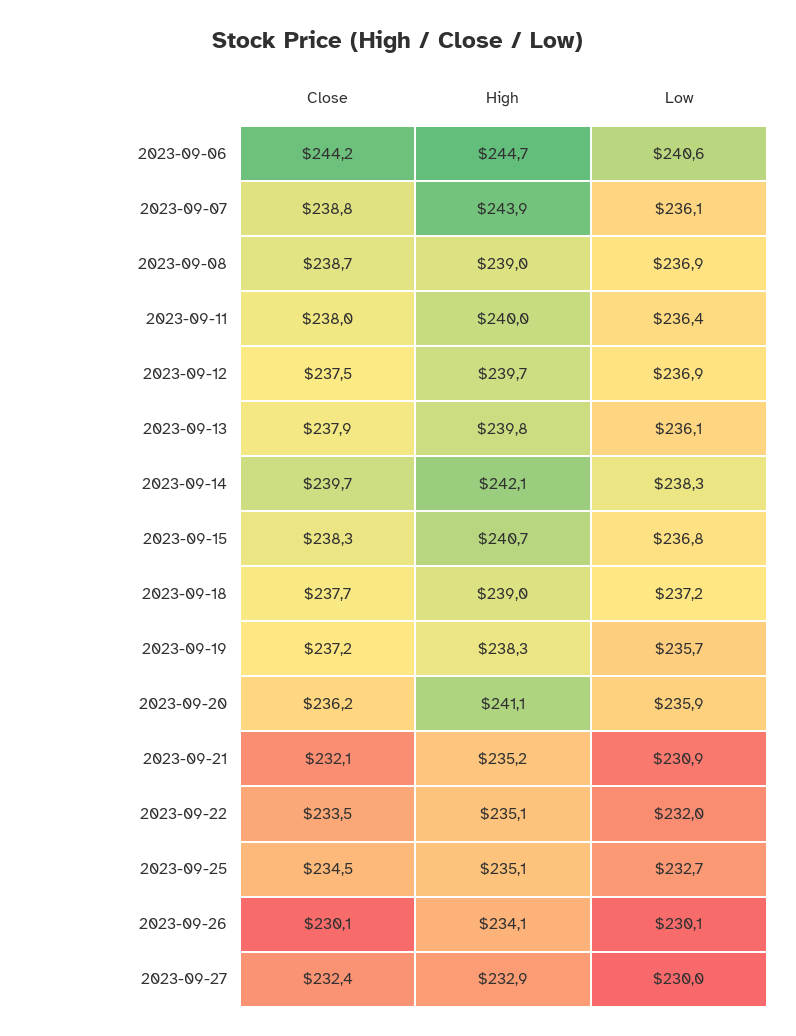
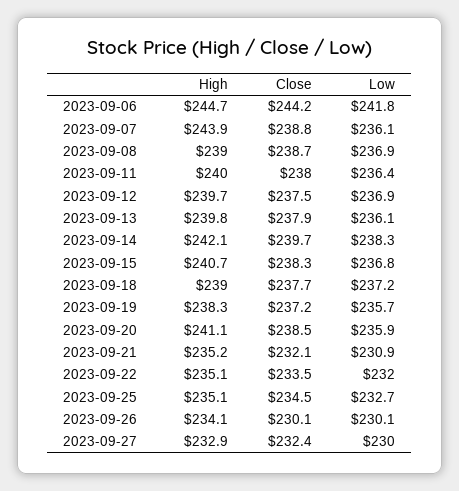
  {
    "Close": {
      "2023-09-06": 244.2,
      "2023-09-07": 238.8,
      "2023-09-08": 238.7,
      "2023-09-11": 238,
      "2023-09-12": 237.5,
      "2023-09-13": 237.9,
      "2023-09-14": 239.7,
      "2023-09-15": 238.3,
      "2023-09-18": 237.7,
      "2023-09-19": 237.2,
-     "2023-09-20": 236.2,
+     "2023-09-20": 238.5,
      "2023-09-21": 232.1,
      "2023-09-22": 233.5,
      "2023-09-25": 234.5,
      "2023-09-26": 230.1,
      "2023-09-27": 232.4
    },
    "High": {
      "2023-09-06": 244.7,
      "2023-09-07": 243.9,
      "2023-09-08": 239,
      "2023-09-11": 240,
      "2023-09-12": 239.7,
      "2023-09-13": 239.8,
      "2023-09-14": 242.1,
      "2023-09-15": 240.7,
      "2023-09-18": 239,
      "2023-09-19": 238.3,
      "2023-09-20": 241.1,
      "2023-09-21": 235.2,
      "2023-09-22": 235.1,
      "2023-09-25": 235.1,
      "2023-09-26": 234.1,
      "2023-09-27": 232.9
    },
    "Low": {
-     "2023-09-06": 240.6,
+     "2023-09-06": 241.8,
      "2023-09-07": 236.1,
      "2023-09-08": 236.9,
      "2023-09-11": 236.4,
      "2023-09-12": 236.9,
      "2023-09-13": 236.1,
      "2023-09-14": 238.3,
      "2023-09-15": 236.8,
      "2023-09-18": 237.2,
      "2023-09-19": 235.7,
      "2023-09-20": 235.9,
      "2023-09-21": 230.9,
      "2023-09-22": 232,
      "2023-09-25": 232.7,
      "2023-09-26": 230.1,
      "2023-09-27": 230
    }
  }

